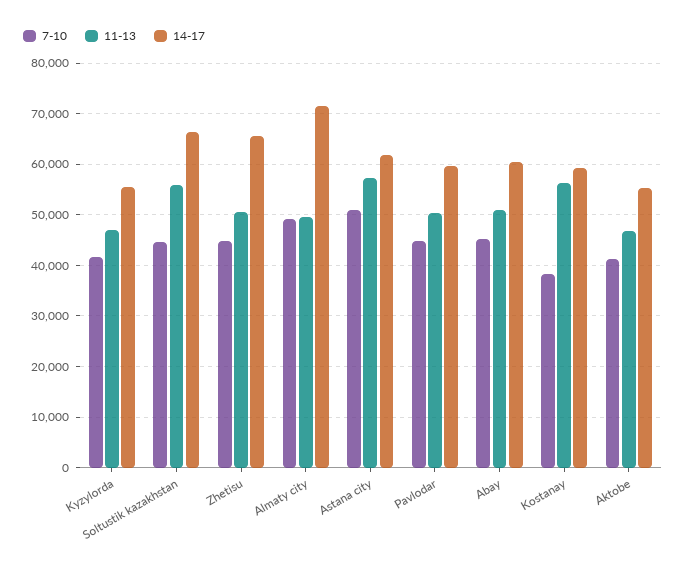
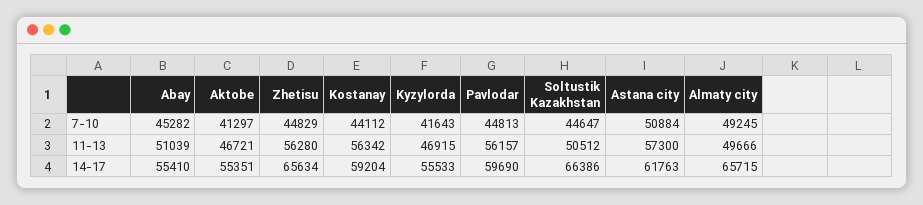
  {
    "7-10": {
      "Kyzylorda": 41643,
      "Soltustik kazakhstan": 44647,
      "Zhetisu": 44829,
      "Almaty city": 49245,
      "Astana city": 50884,
      "Pavlodar": 44813,
      "Abay": 45282,
-     "Kostanay": 38000,
+     "Kostanay": 44112,
      "Aktobe": 41297
    },
    "11-13": {
      "Kyzylorda": 46915,
-     "Soltustik kazakhstan": 56000,
+     "Soltustik kazakhstan": 50512,
-     "Zhetisu": 50000,
+     "Zhetisu": 56280,
      "Almaty city": 49666,
      "Astana city": 57300,
-     "Pavlodar": 50000,
+     "Pavlodar": 56157,
      "Abay": 51039,
      "Kostanay": 56342,
      "Aktobe": 46721
    },
    "14-17": {
      "Kyzylorda": 55533,
      "Soltustik kazakhstan": 66386,
      "Zhetisu": 65634,
-     "Almaty city": 72000,
+     "Almaty city": 65715,
      "Astana city": 61763,
      "Pavlodar": 59690,
-     "Abay": 60000,
+     "Abay": 55410,
      "Kostanay": 59204,
      "Aktobe": 55351
    }
  }

